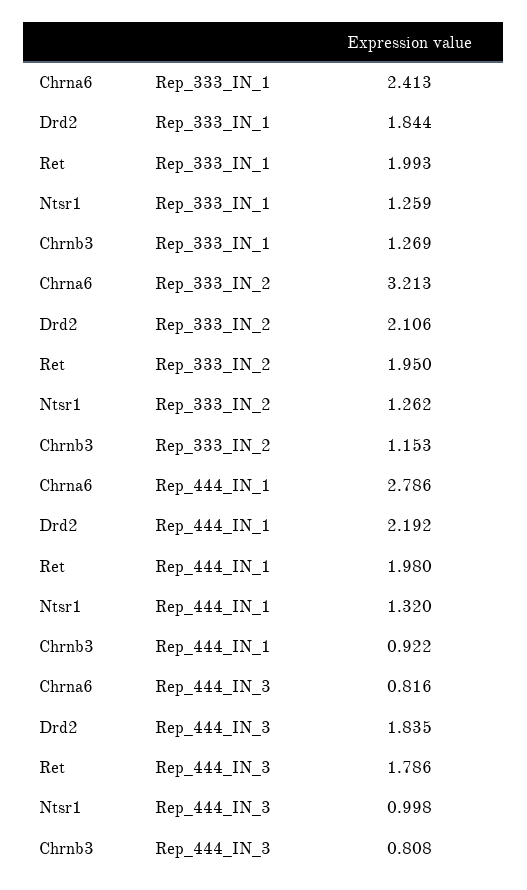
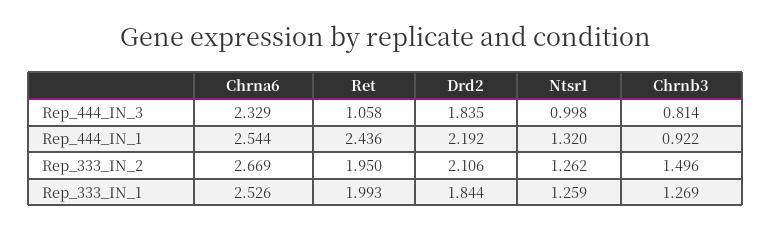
  {
    "Chrna6": {
-     "Rep_333_IN_1": 2.413,
+     "Rep_333_IN_1": 2.526,
-     "Rep_333_IN_2": 3.213,
+     "Rep_333_IN_2": 2.669,
-     "Rep_444_IN_1": 2.786,
+     "Rep_444_IN_1": 2.544,
-     "Rep_444_IN_3": 0.816
+     "Rep_444_IN_3": 2.329
    },
    "Drd2": {
      "Rep_333_IN_1": 1.844,
      "Rep_333_IN_2": 2.106,
      "Rep_444_IN_1": 2.192,
      "Rep_444_IN_3": 1.835
    },
    "Ret": {
      "Rep_333_IN_1": 1.993,
      "Rep_333_IN_2": 1.95,
-     "Rep_444_IN_1": 1.98,
+     "Rep_444_IN_1": 2.436,
-     "Rep_444_IN_3": 1.786
+     "Rep_444_IN_3": 1.058
    },
    "Ntsr1": {
      "Rep_333_IN_1": 1.259,
      "Rep_333_IN_2": 1.262,
      "Rep_444_IN_1": 1.32,
      "Rep_444_IN_3": 0.998
    },
    "Chrnb3": {
      "Rep_333_IN_1": 1.269,
-     "Rep_333_IN_2": 1.153,
+     "Rep_333_IN_2": 1.496,
      "Rep_444_IN_1": 0.922,
-     "Rep_444_IN_3": 0.808
+     "Rep_444_IN_3": 0.814
    }
  }

